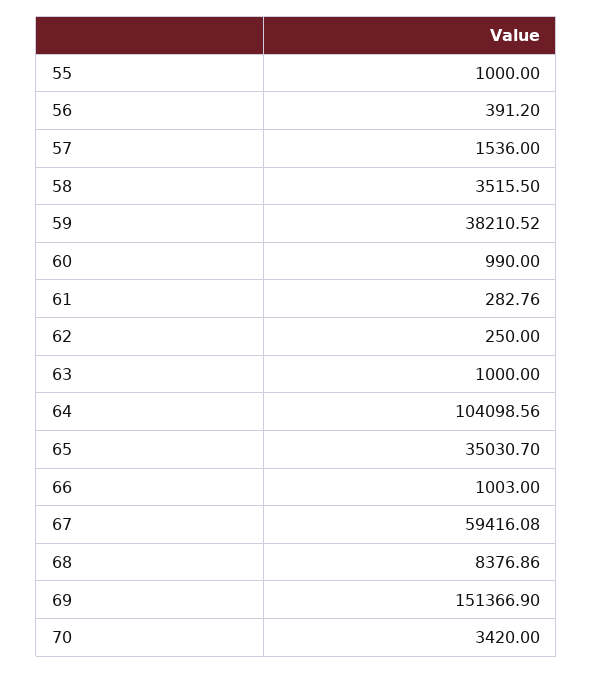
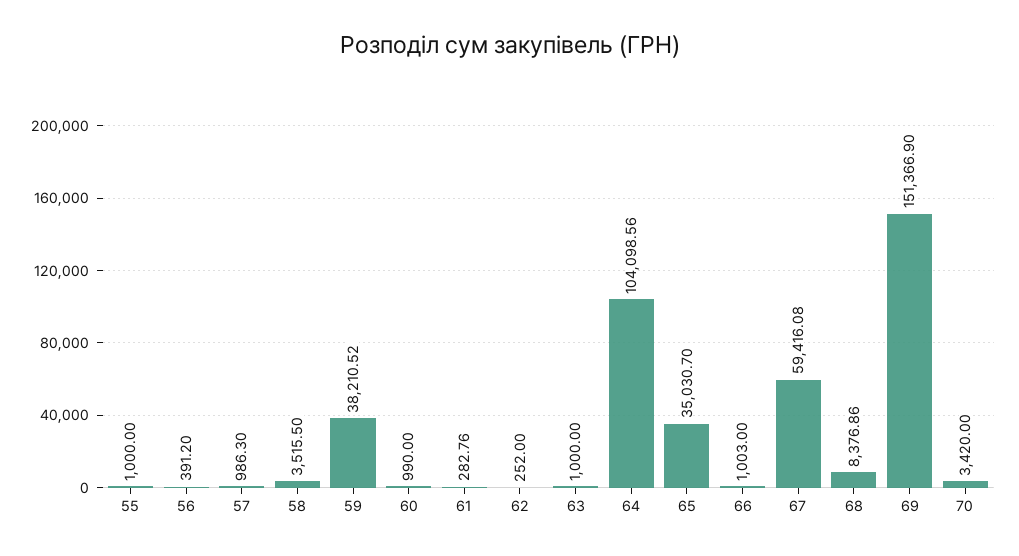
  {
    "55": 1000,
    "56": 391.2,
-   "57": 1536,
+   "57": 986.3,
    "58": 3515.5,
    "59": 38210.52,
    "60": 990,
    "61": 282.76,
-   "62": 250,
+   "62": 252,
    "63": 1000,
    "64": 104098.56,
    "65": 35030.7,
    "66": 1003,
    "67": 59416.08,
    "68": 8376.86,
    "69": 151366.9,
    "70": 3420
  }

